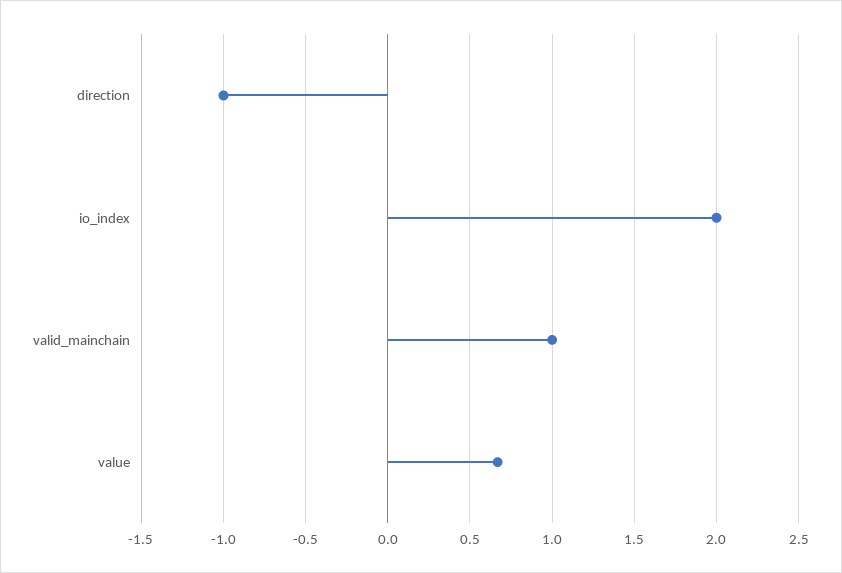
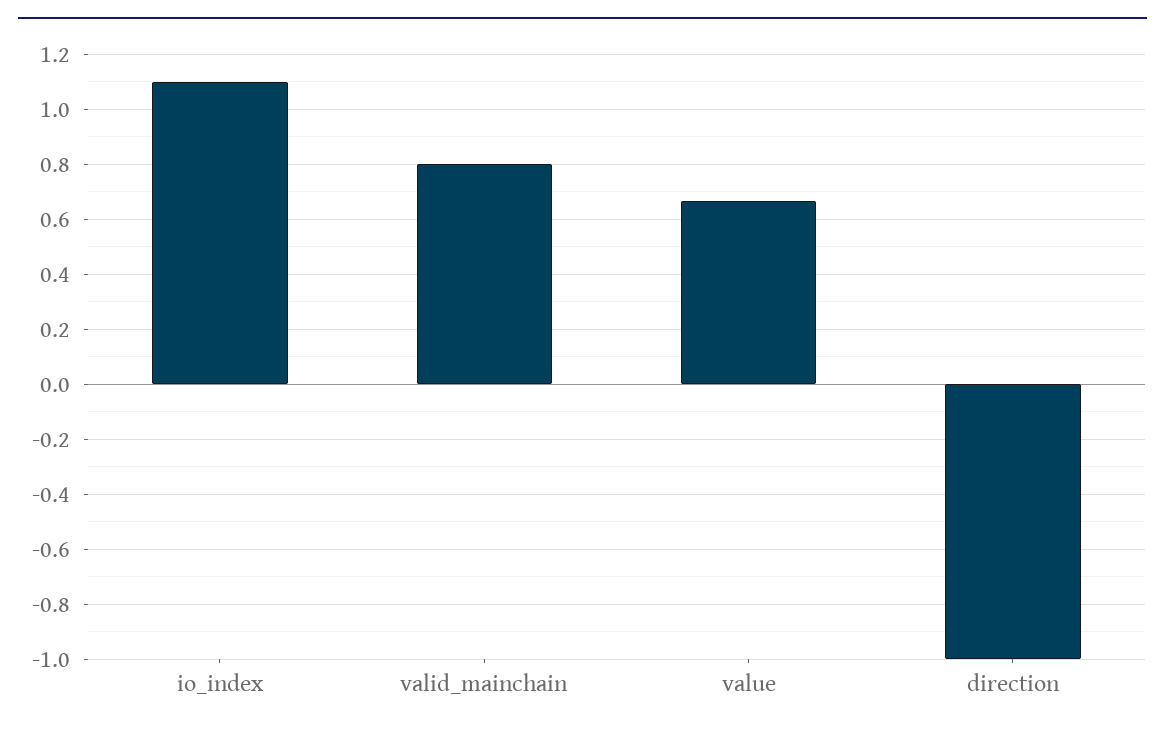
  {
    "direction": -1,
-   "io_index": 2,
+   "io_index": 1.1,
-   "valid_mainchain": 1,
+   "valid_mainchain": 0.8,
    "value": 0.675
  }

